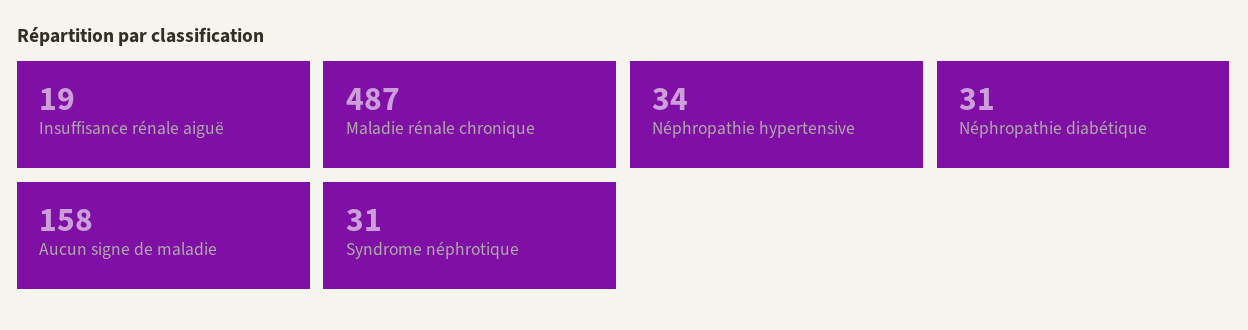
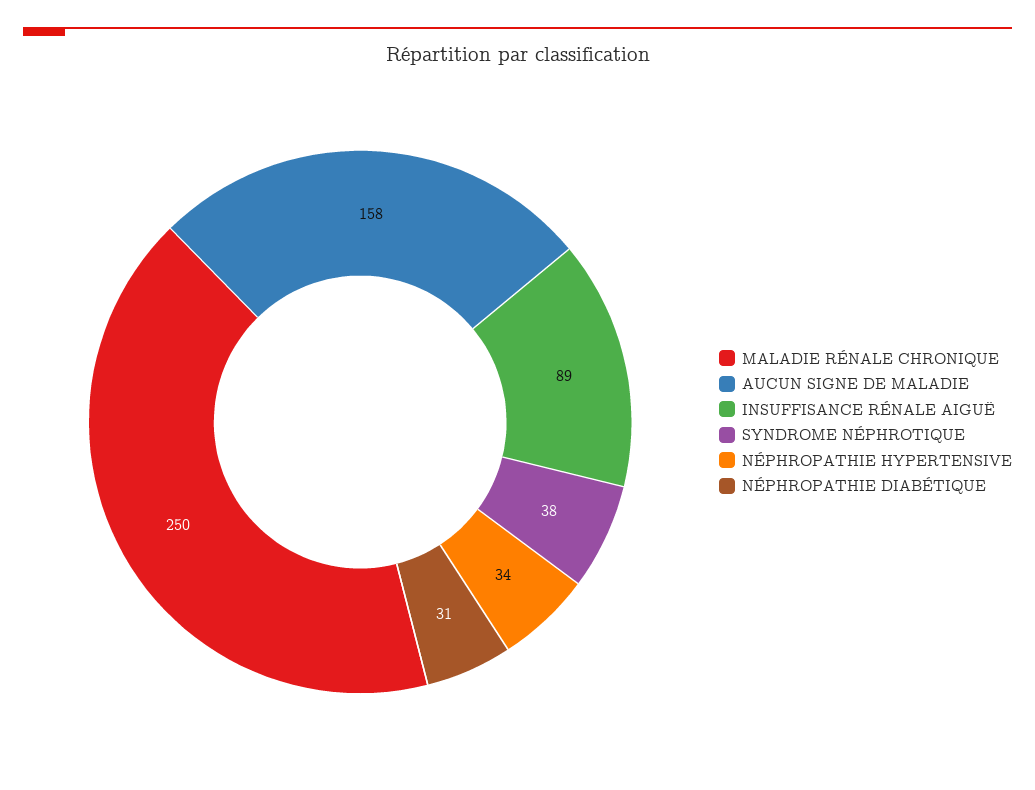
  {
-   "Insuffisance rénale aiguë": 19,
+   "Insuffisance rénale aiguë": 89,
-   "Maladie rénale chronique": 487,
+   "Maladie rénale chronique": 250,
    "Néphropathie hypertensive": 34,
    "Néphropathie diabétique": 31,
    "Aucun signe de maladie": 158,
-   "Syndrome néphrotique": 31
+   "Syndrome néphrotique": 38
  }

